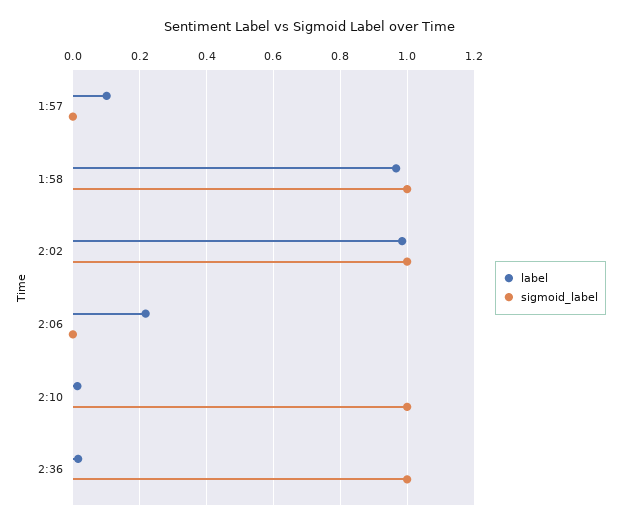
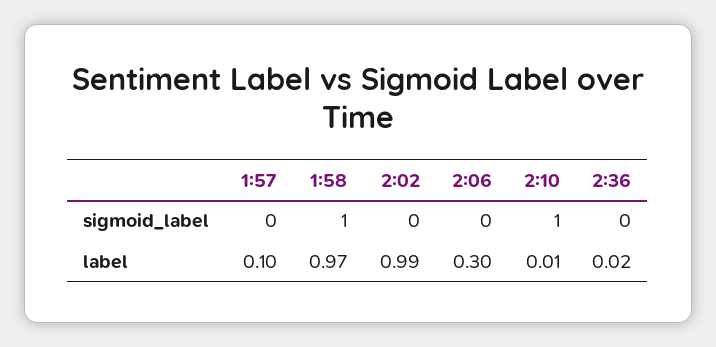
  {
    "label": {
      "1:57": 0.1,
      "1:58": 0.97,
      "2:02": 0.99,
-     "2:06": 0.22,
+     "2:06": 0.3,
      "2:10": 0.01,
      "2:36": 0.02
    },
    "sigmoid_label": {
      "1:57": 0,
      "1:58": 1,
-     "2:02": 1,
+     "2:02": 0,
      "2:06": 0,
      "2:10": 1,
-     "2:36": 1
+     "2:36": 0
    }
  }

